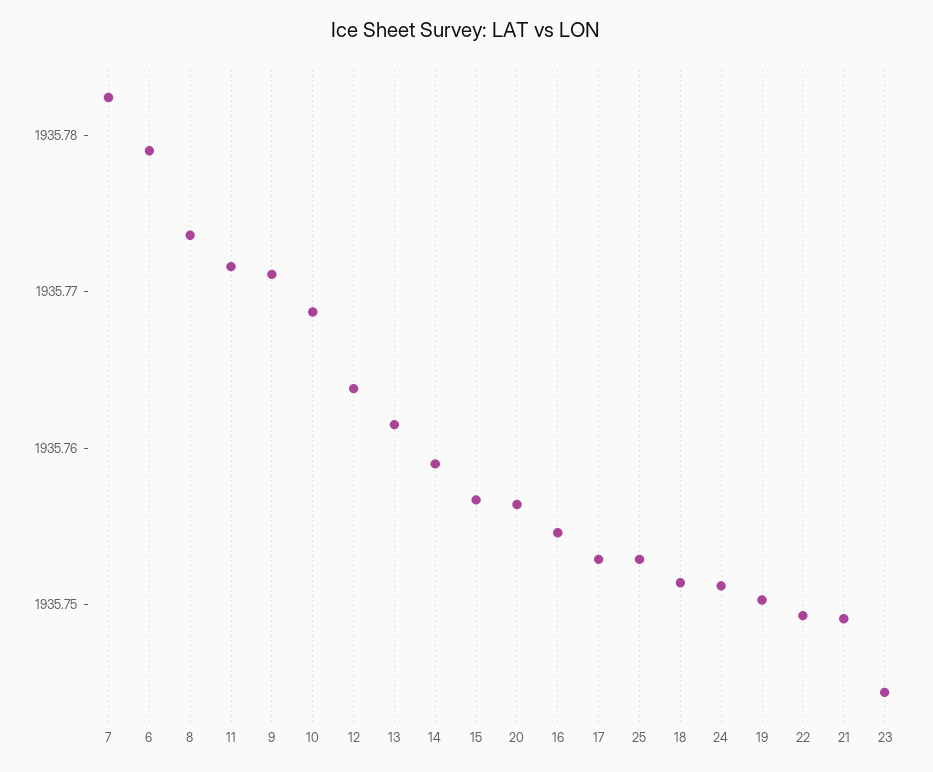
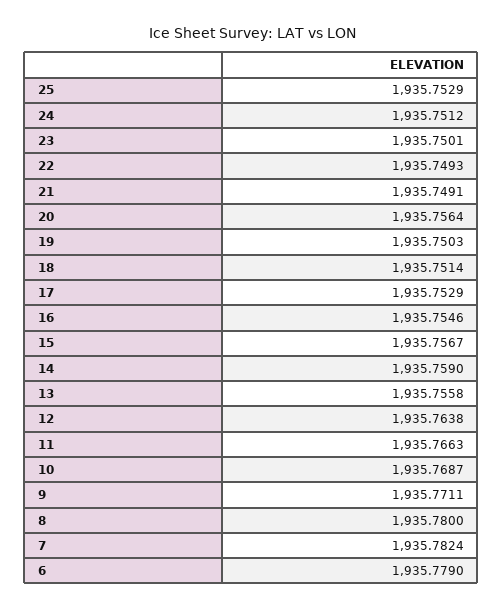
  {
    "7": 1935.7824,
    "6": 1935.779,
-   "8": 1935.774,
+   "8": 1935.78,
-   "11": 1935.772,
+   "11": 1935.7663,
    "9": 1935.7711,
    "10": 1935.7687,
    "12": 1935.7638,
-   "13": 1935.762,
+   "13": 1935.7558,
    "14": 1935.759,
    "15": 1935.7567,
    "20": 1935.7564,
    "16": 1935.7546,
    "17": 1935.7529,
    "25": 1935.7529,
    "18": 1935.7514,
    "24": 1935.7512,
    "19": 1935.7503,
    "22": 1935.7493,
    "21": 1935.7491,
-   "23": 1935.744
+   "23": 1935.7501
  }

